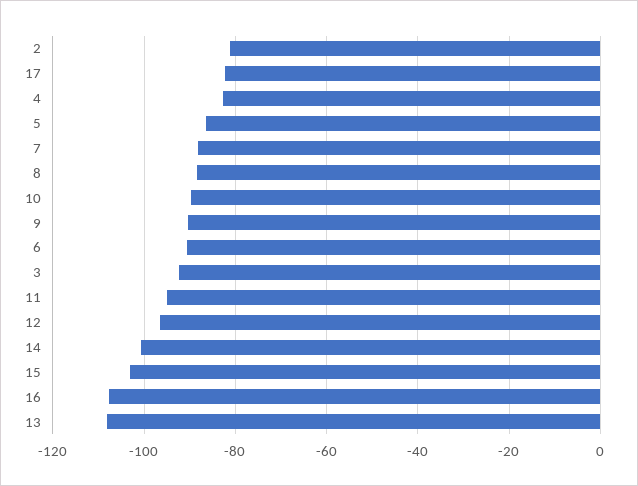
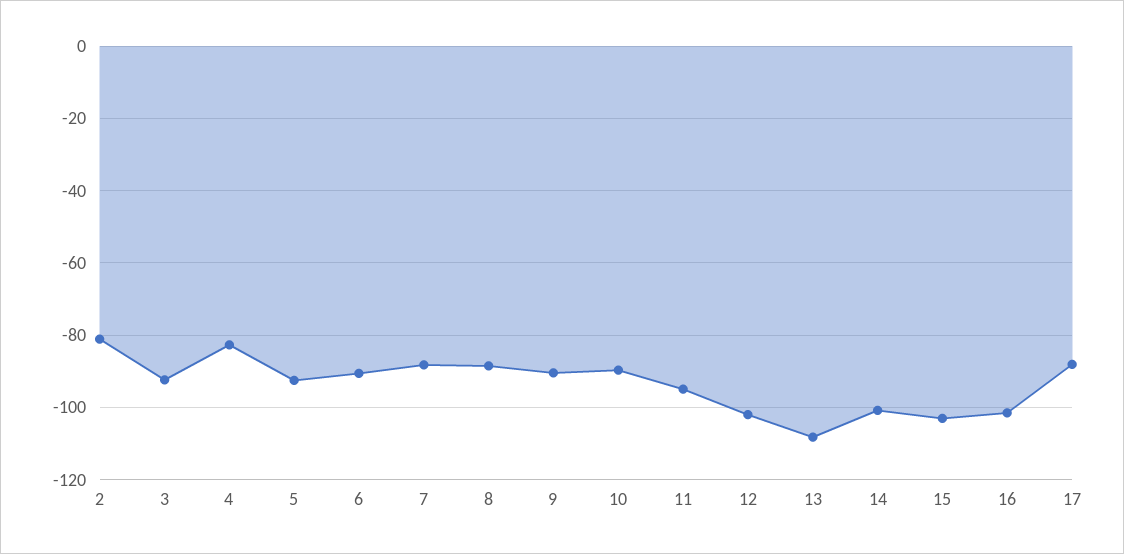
  {
    "2": -82,
-   "17": -82,
+   "17": -88,
    "4": -82,
-   "5": -86,
+   "5": -92,
    "7": -88,
    "8": -88,
    "10": -90,
    "9": -90,
    "6": -90,
    "3": -92,
    "11": -94,
-   "12": -96,
+   "12": -102,
    "14": -100,
    "15": -104,
-   "16": -108,
+   "16": -102,
    "13": -108
  }

